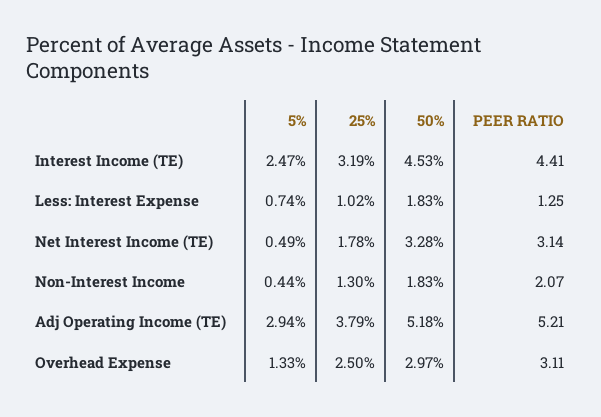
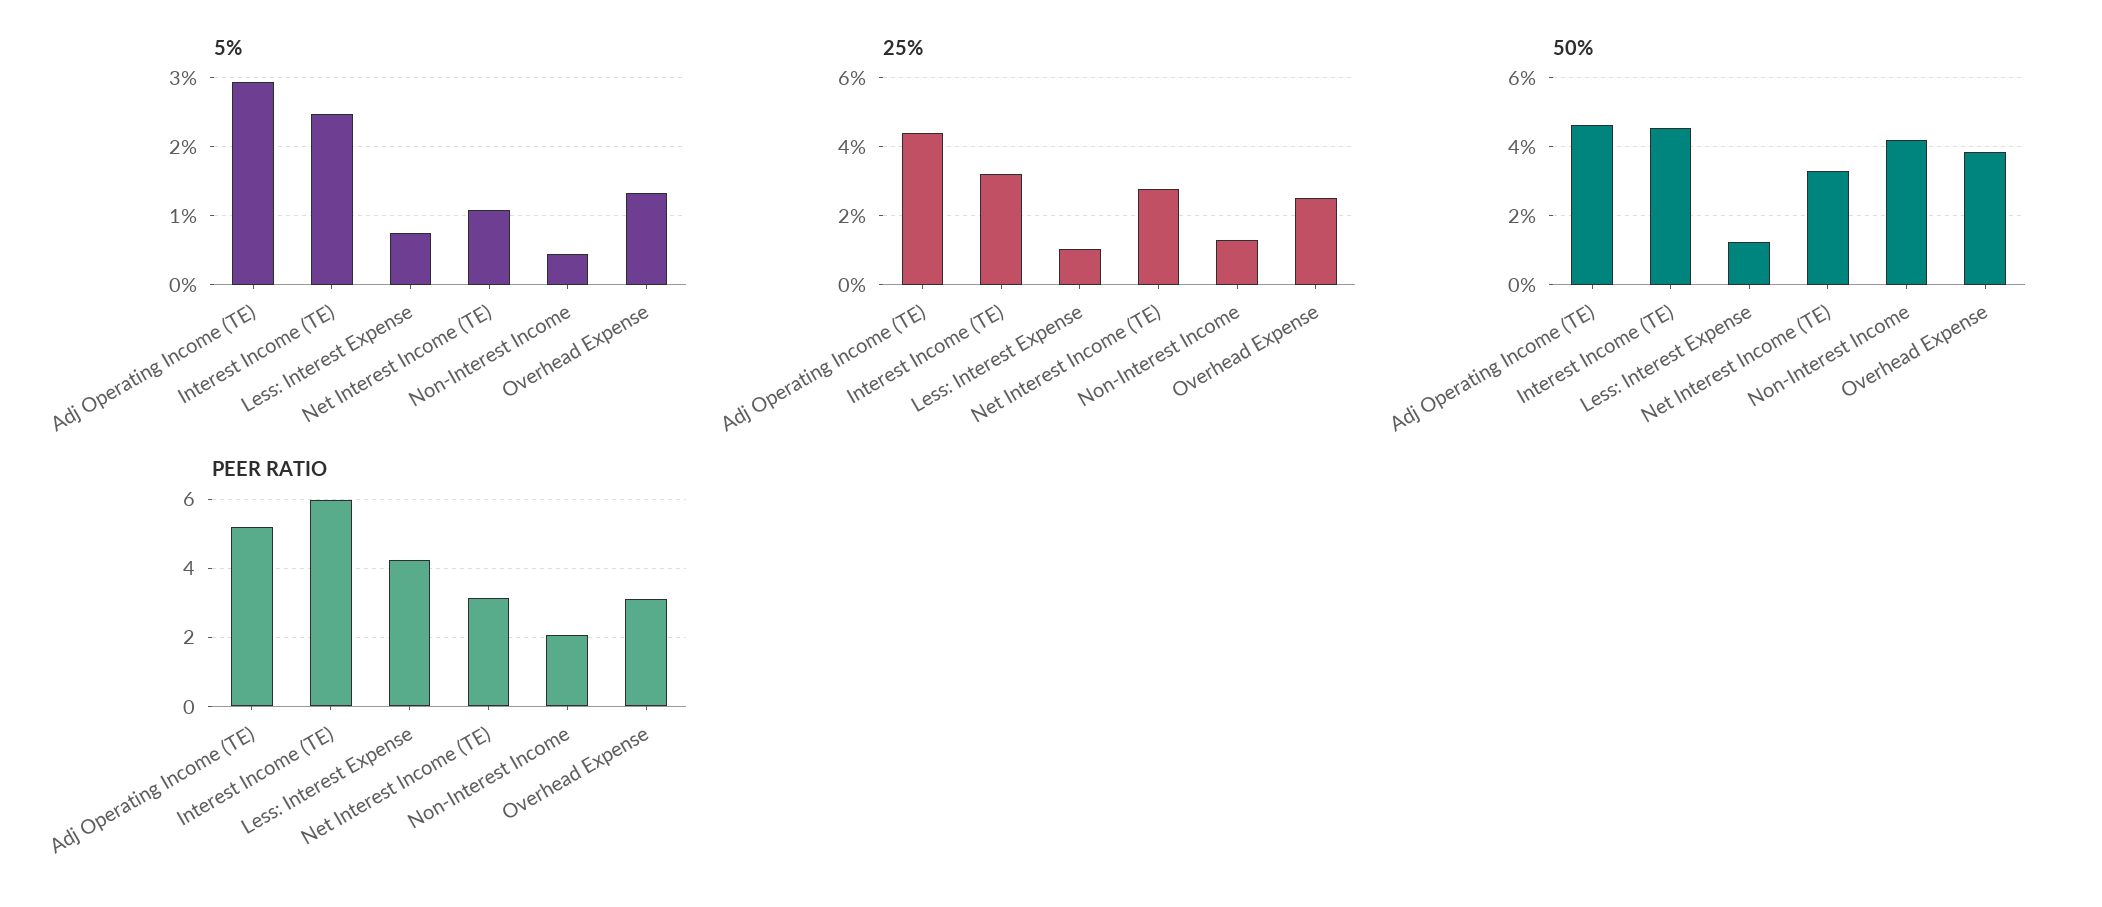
  {
    "5%": {
      "Interest Income (TE)": 2.47,
      "Less: Interest Expense": 0.74,
-     "Net Interest Income (TE)": 0.49,
+     "Net Interest Income (TE)": 1.1,
      "Non-Interest Income": 0.44,
      "Adj Operating Income (TE)": 2.94,
      "Overhead Expense": 1.33
    },
    "25%": {
      "Interest Income (TE)": 3.19,
      "Less: Interest Expense": 1.02,
-     "Net Interest Income (TE)": 1.78,
+     "Net Interest Income (TE)": 2.8,
      "Non-Interest Income": 1.3,
-     "Adj Operating Income (TE)": 3.79,
+     "Adj Operating Income (TE)": 4.4,
      "Overhead Expense": 2.5
    },
    "50%": {
      "Interest Income (TE)": 4.53,
-     "Less: Interest Expense": 1.83,
+     "Less: Interest Expense": 1.2,
      "Net Interest Income (TE)": 3.28,
-     "Non-Interest Income": 1.83,
+     "Non-Interest Income": 4.2,
-     "Adj Operating Income (TE)": 5.18,
+     "Adj Operating Income (TE)": 4.6,
-     "Overhead Expense": 2.97
+     "Overhead Expense": 3.8
    },
    "PEER RATIO": {
-     "Interest Income (TE)": 4.41,
+     "Interest Income (TE)": 6,
-     "Less: Interest Expense": 1.25,
+     "Less: Interest Expense": 4.2,
      "Net Interest Income (TE)": 3.14,
      "Non-Interest Income": 2.07,
      "Adj Operating Income (TE)": 5.21,
      "Overhead Expense": 3.11
    }
  }

